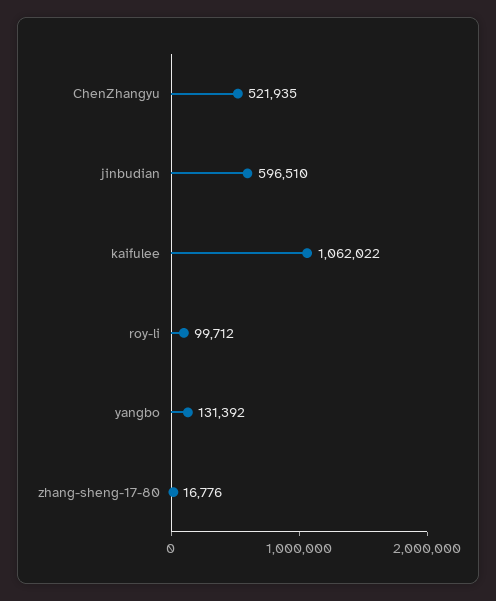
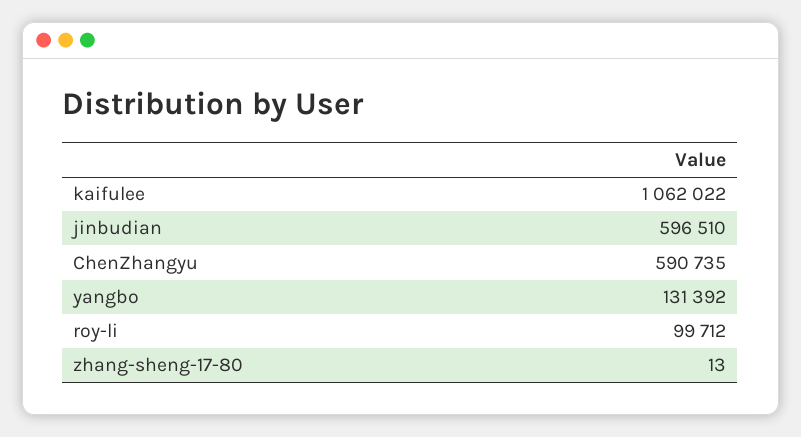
  {
-   "ChenZhangyu": 521935,
+   "ChenZhangyu": 590735,
    "jinbudian": 596510,
    "kaifulee": 1062022,
    "roy-li": 99712,
    "yangbo": 131392,
-   "zhang-sheng-17-80": 16776
+   "zhang-sheng-17-80": 13
  }

